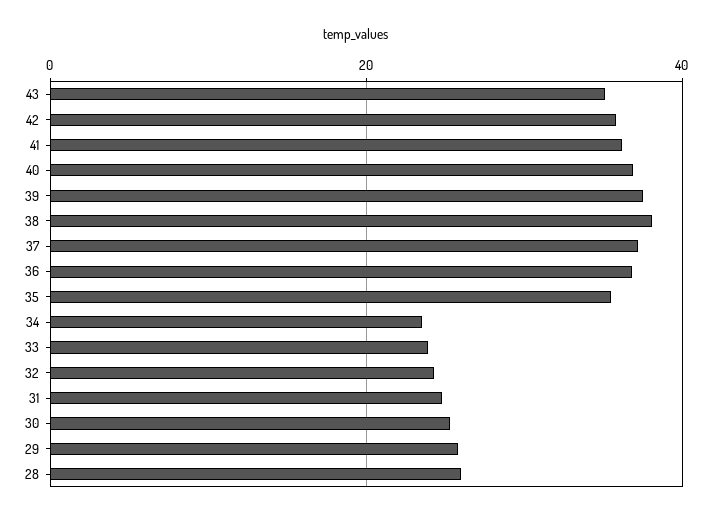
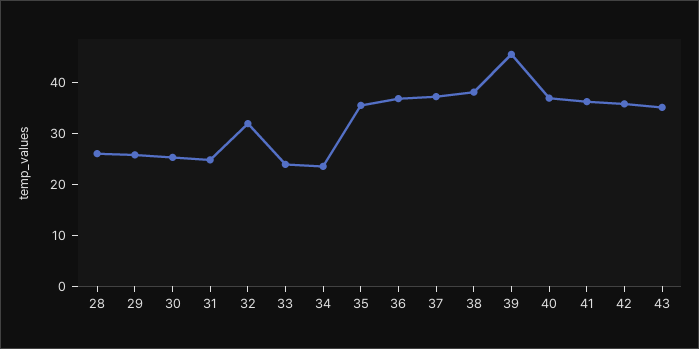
  {
    "43": 36,
    "42": 36,
    "41": 36,
    "40": 36,
-   "39": 38,
+   "39": 46,
    "38": 38,
    "37": 38,
    "36": 36,
    "35": 36,
    "34": 24,
    "33": 24,
-   "32": 24,
+   "32": 32,
    "31": 24,
    "30": 26,
    "29": 26,
    "28": 26
  }

